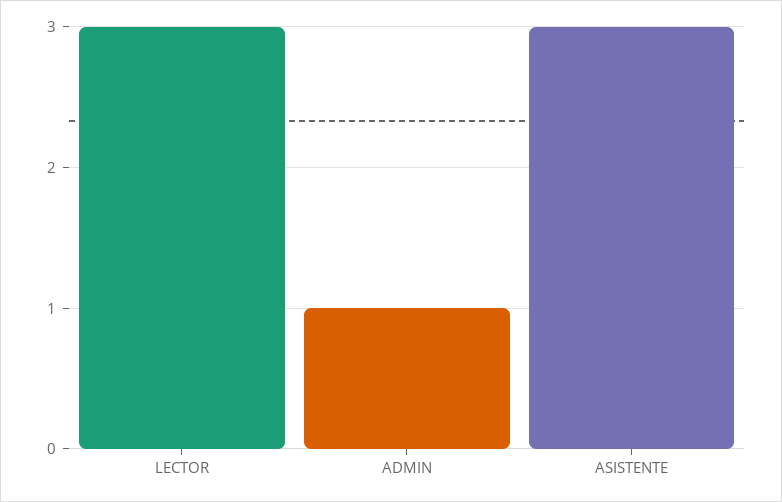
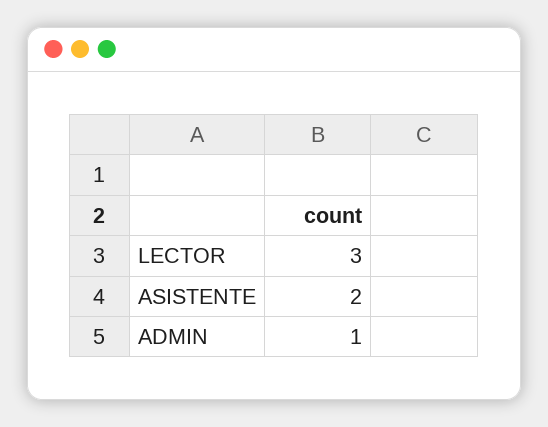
  {
    "LECTOR": 3,
    "ADMIN": 1,
-   "ASISTENTE": 3
+   "ASISTENTE": 2
  }

